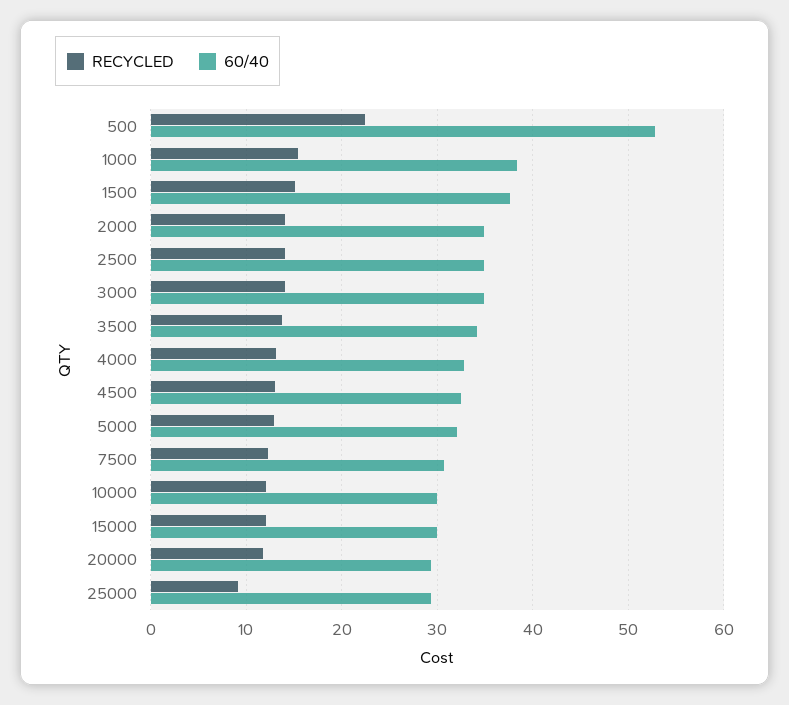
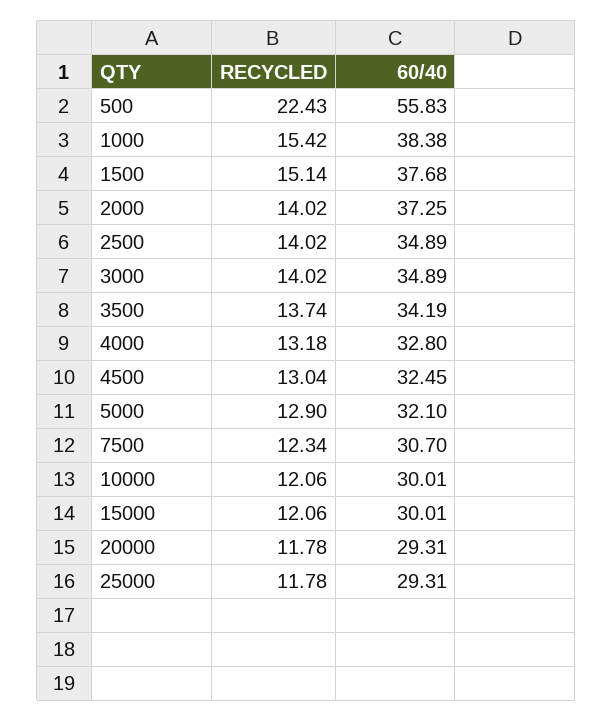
  {
    "RECYCLED": {
      "500": 22.43,
      "1000": 15.42,
      "1500": 15.14,
      "2000": 14.02,
      "2500": 14.02,
      "3000": 14.02,
      "3500": 13.74,
      "4000": 13.18,
      "4500": 13.04,
      "5000": 12.9,
      "7500": 12.34,
      "10000": 12.06,
      "15000": 12.06,
      "20000": 11.78,
-     "25000": 9
+     "25000": 11.78
    },
    "60/40": {
-     "500": 53,
+     "500": 55.83,
      "1000": 38.38,
      "1500": 37.68,
-     "2000": 35,
+     "2000": 37.25,
      "2500": 34.89,
      "3000": 34.89,
      "3500": 34.19,
      "4000": 32.8,
      "4500": 32.45,
      "5000": 32.1,
      "7500": 30.7,
      "10000": 30.01,
      "15000": 30.01,
      "20000": 29.31,
      "25000": 29.31
    }
  }

